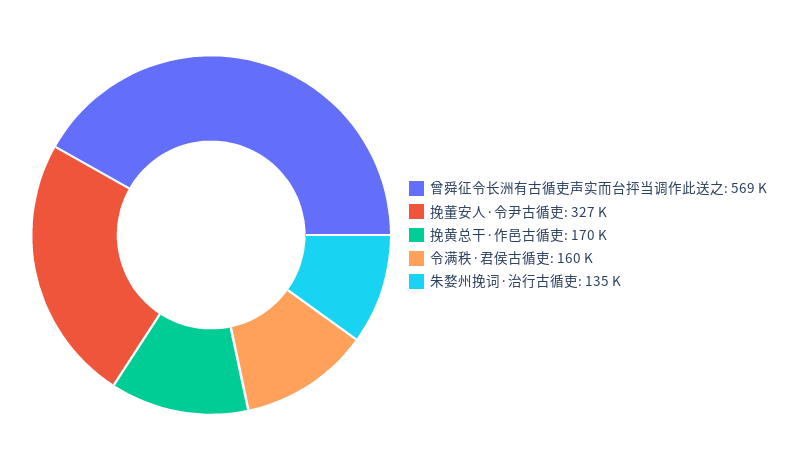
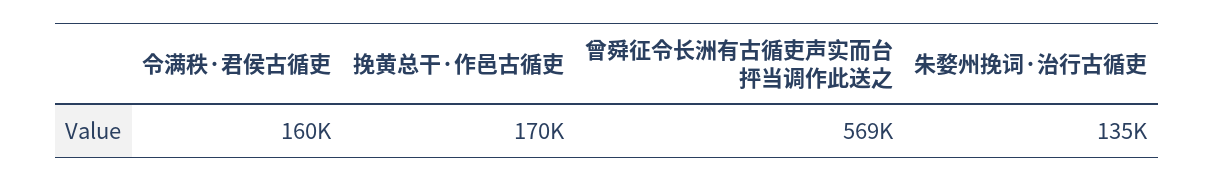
  {
    "曾舜征令长洲有古循吏声实而台抨当调作此送之": 569000,
-   "挽董安人·令尹古循吏": 327000,
    "挽黄总干·作邑古循吏": 170000,
    "令满秩·君侯古循吏": 160000,
    "朱婺州挽词·治行古循吏": 135000
  }

